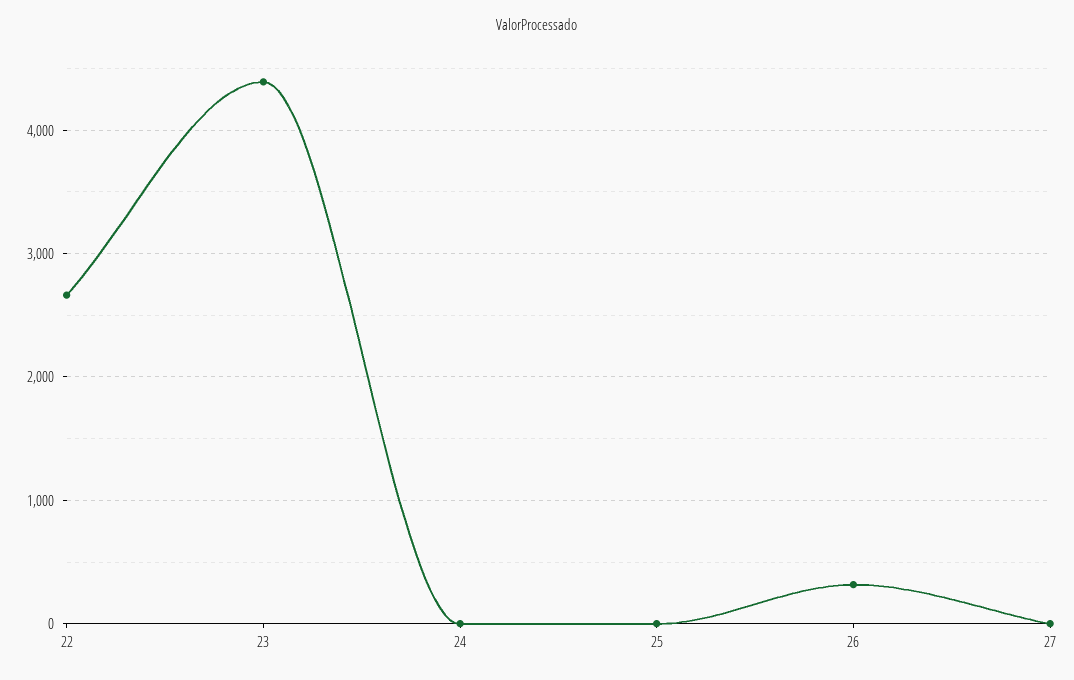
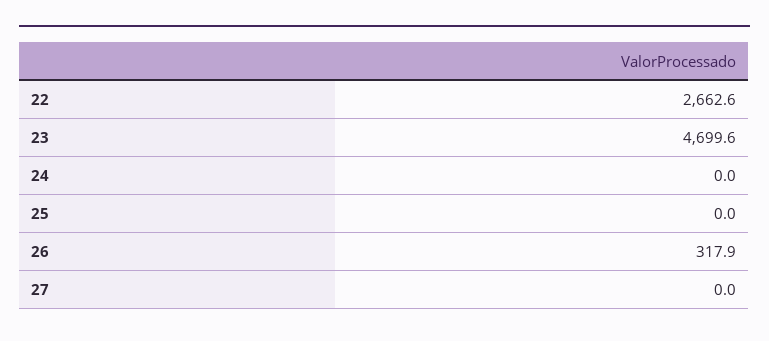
  {
    "22": 2662.6,
-   "23": 4400,
+   "23": 4699.6,
    "24": 0,
    "25": 0,
    "26": 317.9,
    "27": 0
  }

